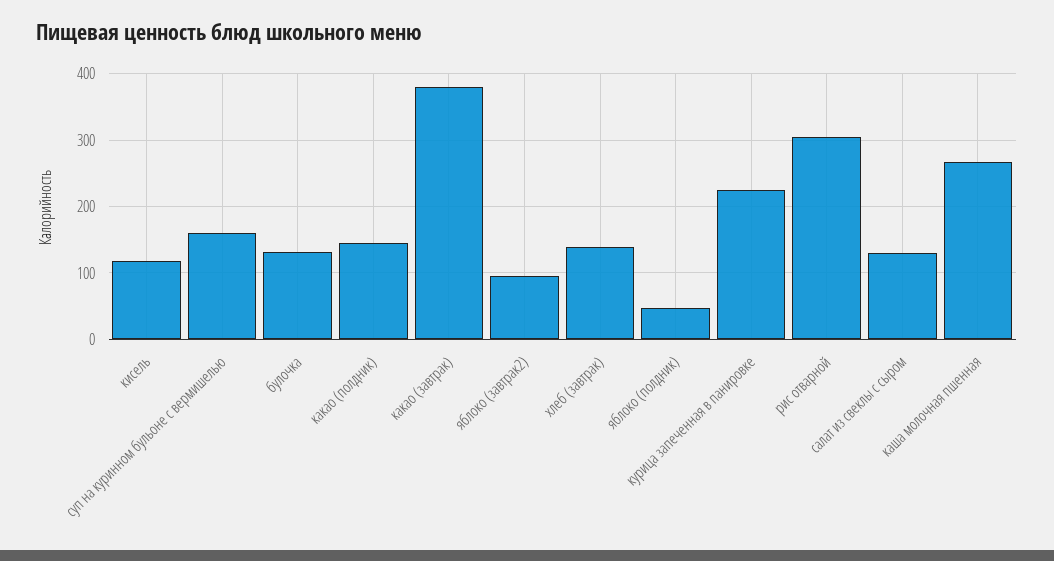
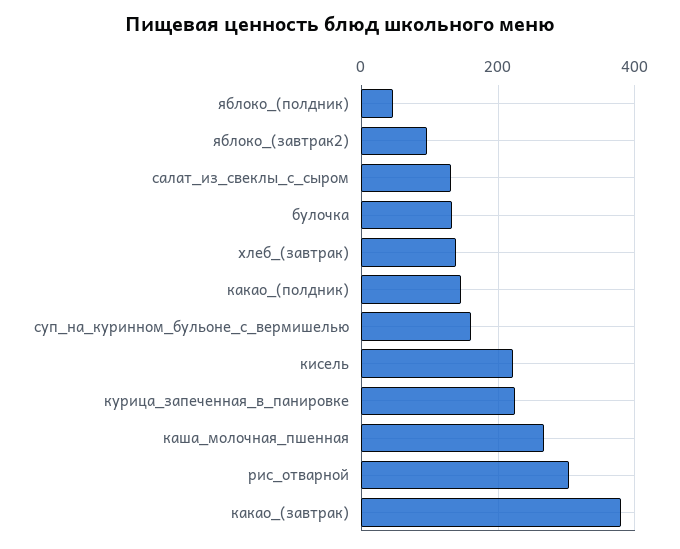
  {
-   "кисель": 120,
+   "кисель": 220,
    "суп на куринном бульоне с вермишелью": 160,
    "булочка": 130,
    "какао (полдник)": 150,
    "какао (завтрак)": 380,
    "яблоко (завтрак2)": 100,
    "хлеб (завтрак)": 140,
    "яблоко (полдник)": 50,
    "курица запеченная в панировке": 230,
    "рис отварной": 300,
    "салат из свеклы с сыром": 130,
    "каша молочная пшенная": 270
  }

